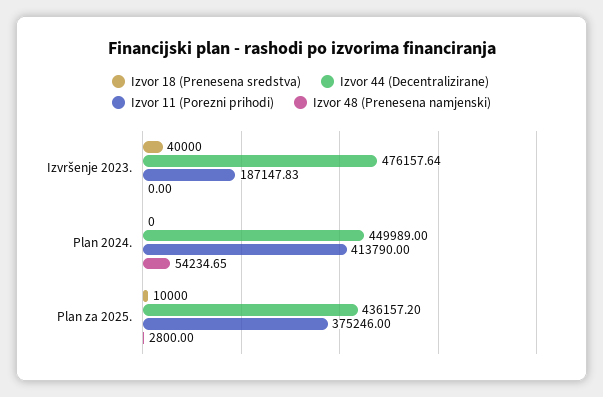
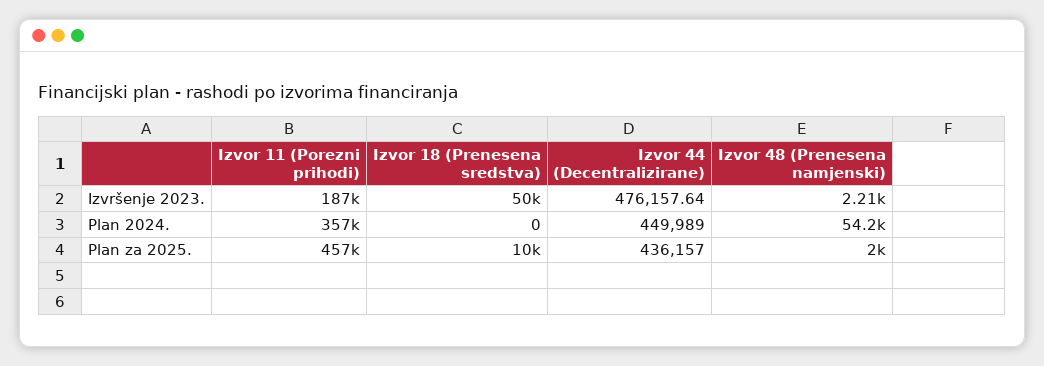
  {
    "Izvor 18 (Prenesena sredstva)": {
-     "Izvršenje 2023.": 40000,
+     "Izvršenje 2023.": 50000,
      "Plan 2024.": 0,
      "Plan za 2025.": 10000
    },
    "Izvor 44 (Decentralizirane)": {
      "Izvršenje 2023.": 476157.64,
      "Plan 2024.": 449989,
-     "Plan za 2025.": 436157.2
+     "Plan za 2025.": 436157
    },
    "Izvor 11 (Porezni prihodi)": {
      "Izvršenje 2023.": 187147.83,
-     "Plan 2024.": 413790,
+     "Plan 2024.": 357000,
-     "Plan za 2025.": 375246
+     "Plan za 2025.": 457000
    },
    "Izvor 48 (Prenesena namjenski)": {
-     "Izvršenje 2023.": 0,
+     "Izvršenje 2023.": 2210,
      "Plan 2024.": 54234.65,
-     "Plan za 2025.": 2800
+     "Plan za 2025.": 2000
    }
  }

